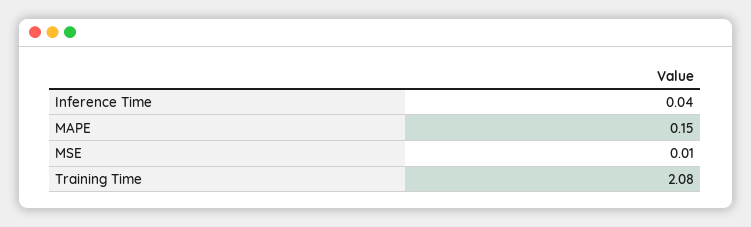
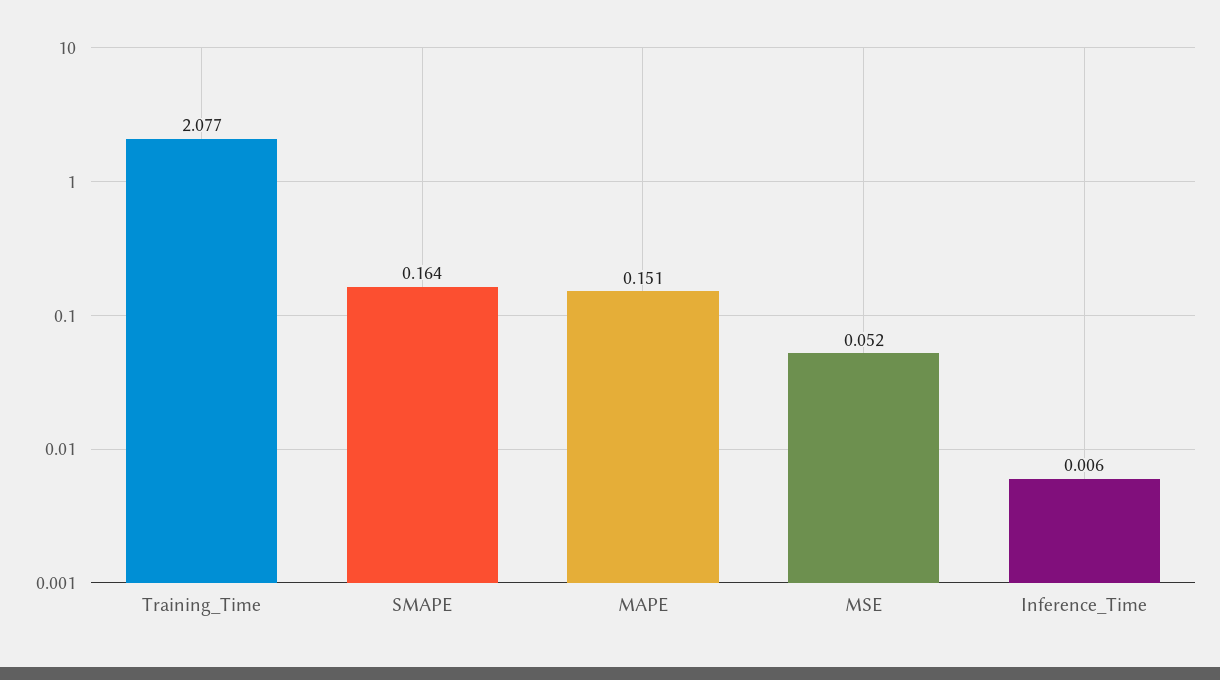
  {
-   "Inference Time": 0.04,
+   "Inference Time": 0.006,
    "MAPE": 0.151,
-   "MSE": 0.01,
+   "MSE": 0.052,
-   "Training Time": 2.077
+   "Training Time": 2.077,
+   "SMAPE": 0.164
  }

